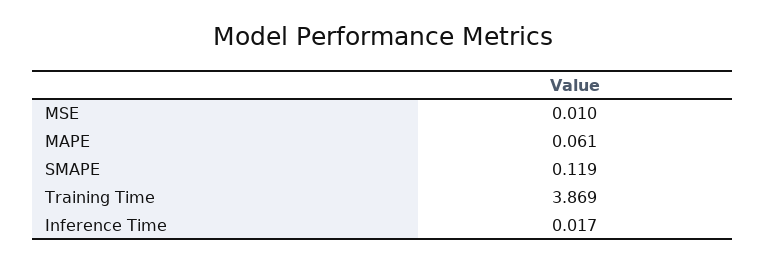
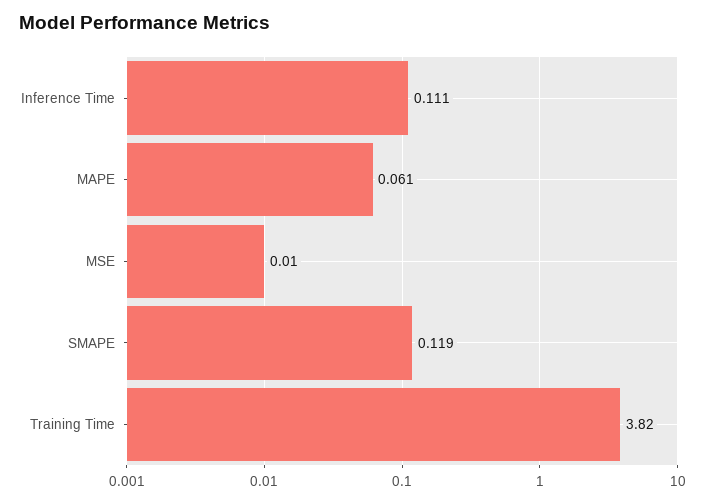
  {
    "MSE": 0.01,
    "MAPE": 0.061,
    "SMAPE": 0.119,
-   "Training Time": 3.869,
+   "Training Time": 3.82,
-   "Inference Time": 0.017
+   "Inference Time": 0.111
  }

